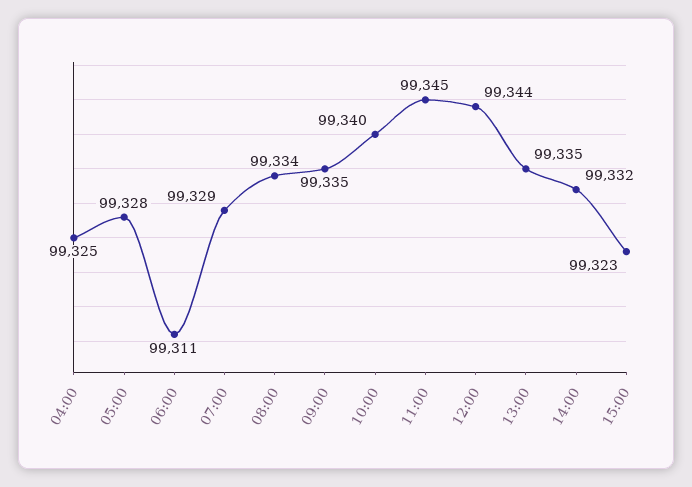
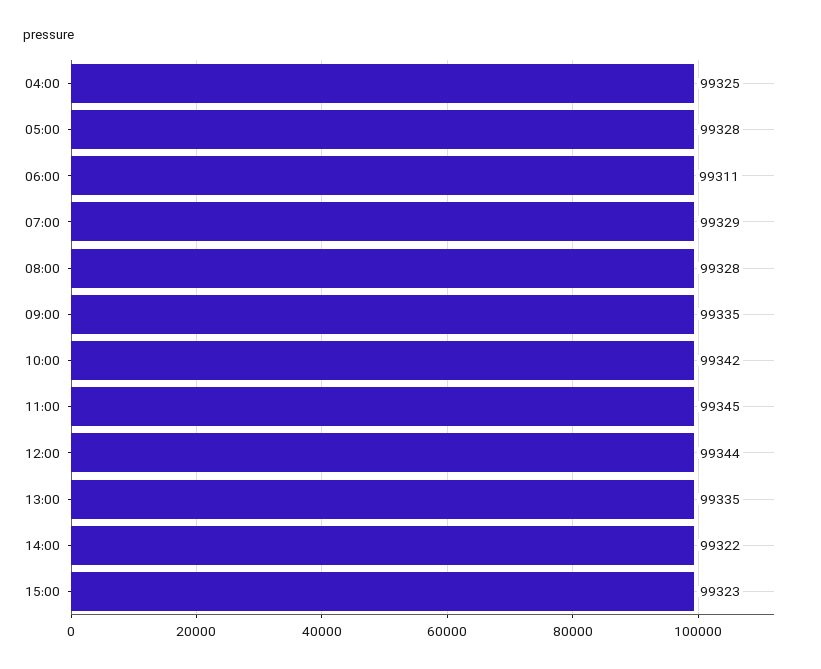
  {
    "04:00": 99325,
    "05:00": 99328,
    "06:00": 99311,
    "07:00": 99329,
-   "08:00": 99334,
+   "08:00": 99328,
    "09:00": 99335,
-   "10:00": 99340,
+   "10:00": 99342,
    "11:00": 99345,
    "12:00": 99344,
    "13:00": 99335,
-   "14:00": 99332,
+   "14:00": 99322,
    "15:00": 99323
  }

